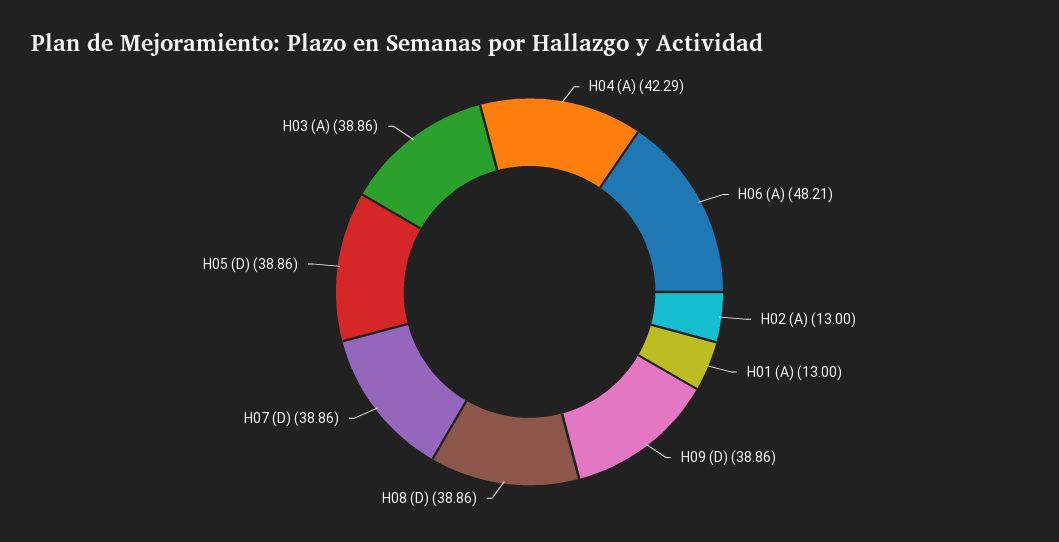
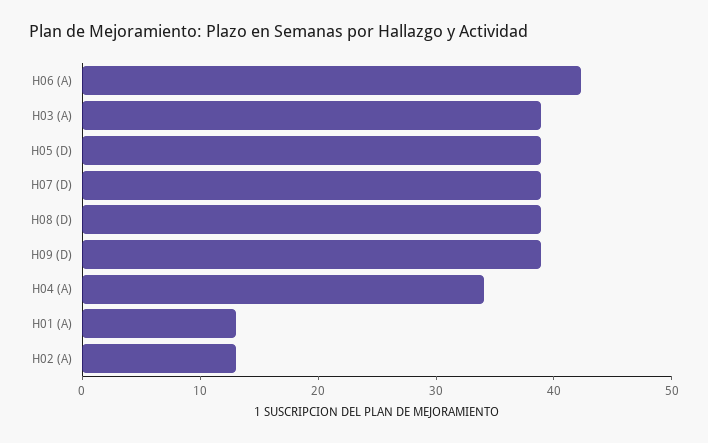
  {
-   "H04 (A)": 42.29,
+   "H04 (A)": 34,
-   "H06 (A)": 48.21,
+   "H06 (A)": 42,
    "H02 (A)": 13,
    "H01 (A)": 13,
    "H09 (D)": 38.86,
    "H08 (D)": 38.86,
    "H07 (D)": 38.86,
    "H05 (D)": 38.86,
    "H03 (A)": 38.86
  }

